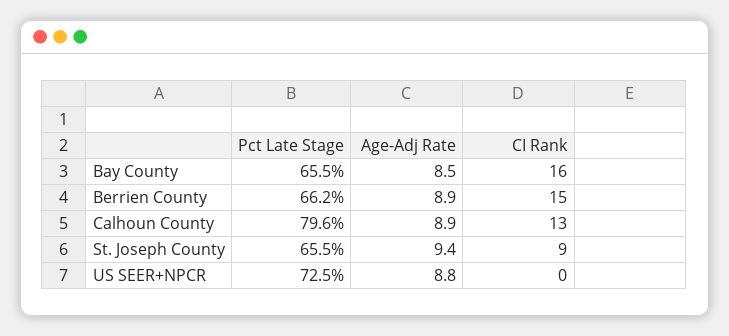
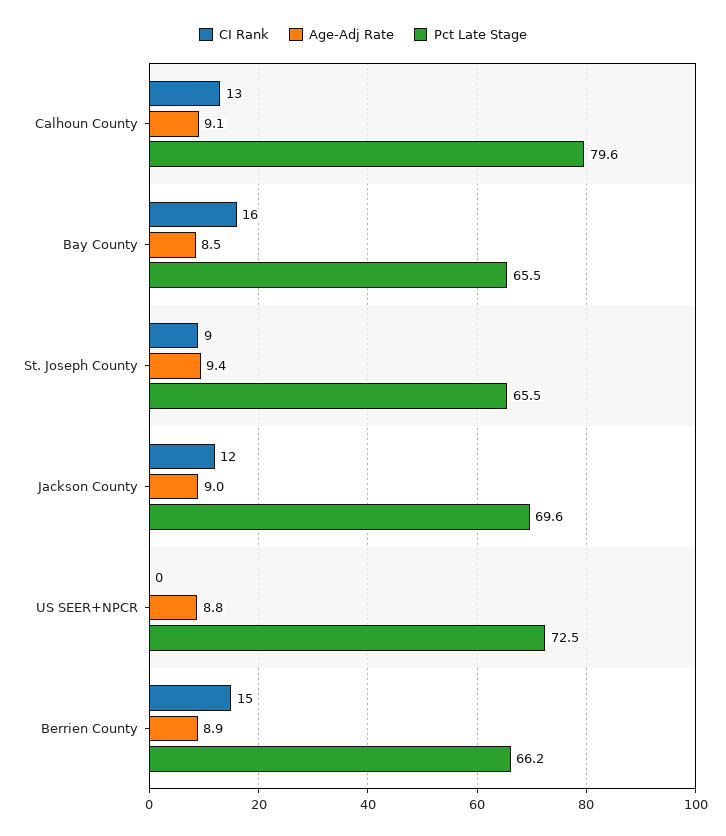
  {
    "Pct Late Stage": {
      "Bay County": 65.5,
      "Berrien County": 66.2,
      "Calhoun County": 79.6,
      "St. Joseph County": 65.5,
-     "US SEER+NPCR": 72.5
+     "US SEER+NPCR": 72.5,
+     "Jackson County": 69.6
    },
    "Age-Adj Rate": {
      "Bay County": 8.5,
      "Berrien County": 8.9,
-     "Calhoun County": 8.9,
+     "Calhoun County": 9.1,
      "St. Joseph County": 9.4,
-     "US SEER+NPCR": 8.8
+     "US SEER+NPCR": 8.8,
+     "Jackson County": 9
    },
    "CI Rank": {
      "Bay County": 16,
      "Berrien County": 15,
      "Calhoun County": 13,
      "St. Joseph County": 9,
-     "US SEER+NPCR": 0
+     "US SEER+NPCR": 0,
+     "Jackson County": 12
    }
  }

